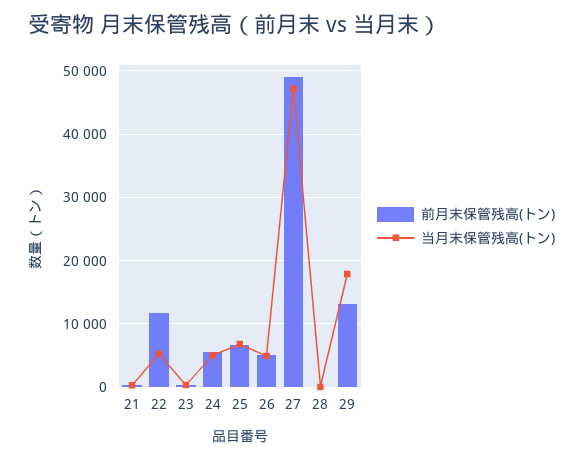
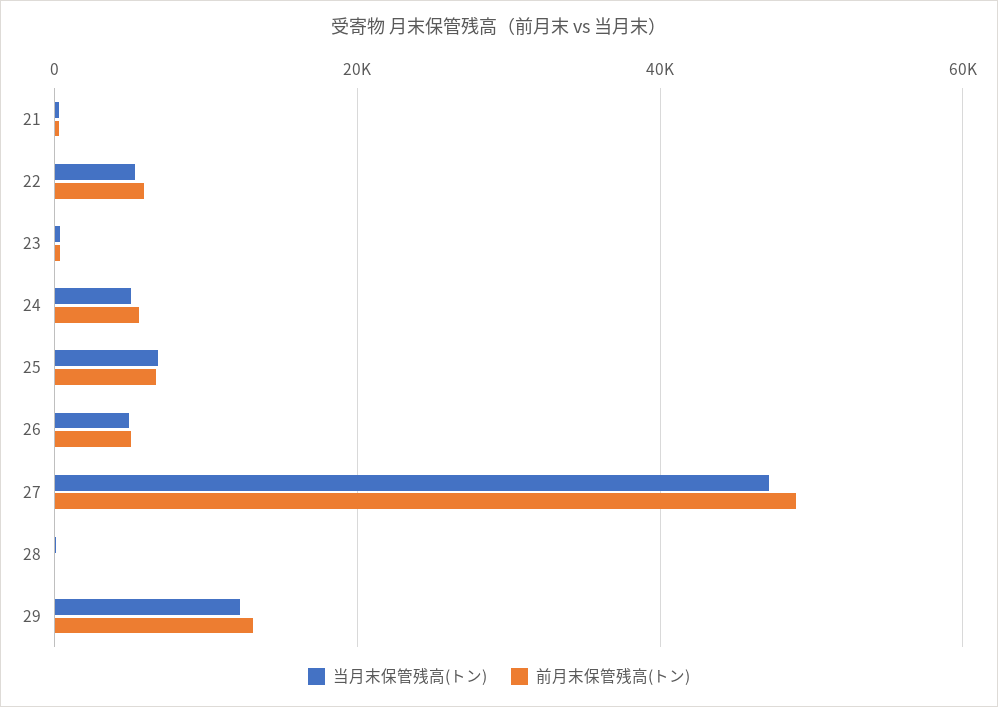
  {
    "前月末保管残高(トン)": {
      "21": 0,
-     "22": 12000,
+     "22": 6000,
      "23": 0,
      "24": 6000,
      "25": 7000,
      "26": 5000,
      "27": 49000,
      "28": 0,
      "29": 13000
    },
    "当月末保管残高(トン)": {
      "21": 0,
      "22": 5000,
      "23": 0,
      "24": 5000,
      "25": 7000,
      "26": 5000,
      "27": 47000,
      "28": 0,
-     "29": 18000
+     "29": 12000
    }
  }

